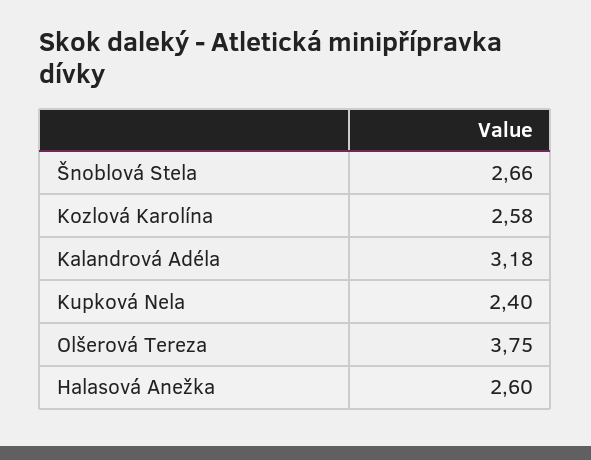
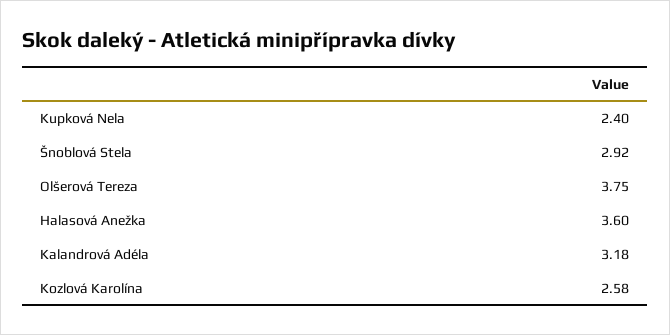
  {
-   "Šnoblová Stela": 2.66,
+   "Šnoblová Stela": 2.92,
    "Kozlová Karolína": 2.58,
    "Kalandrová Adéla": 3.18,
    "Kupková Nela": 2.4,
    "Olšerová Tereza": 3.75,
-   "Halasová Anežka": 2.6
+   "Halasová Anežka": 3.6
  }

